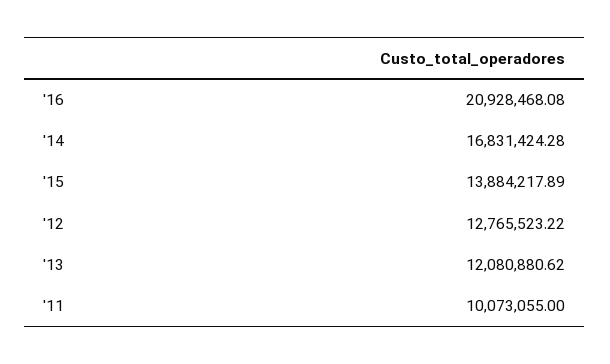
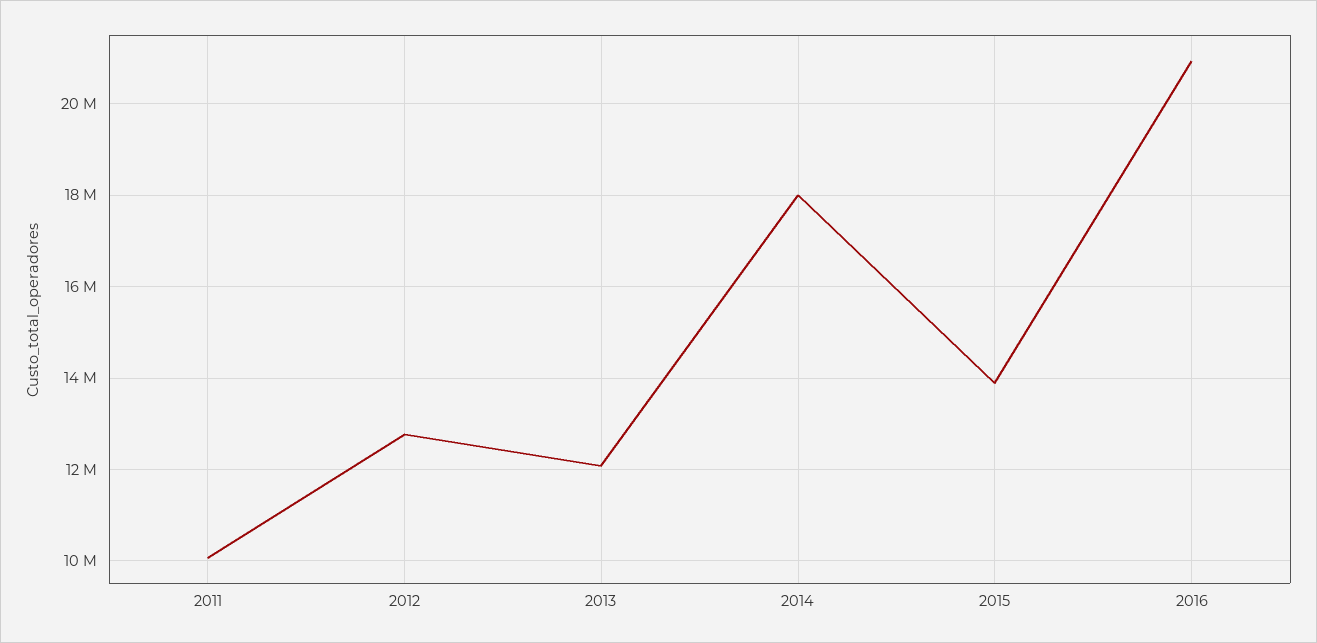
  {
    "'16": 20928468.08,
-   "'14": 16831424.28,
+   "'14": 18000000,
    "'15": 13884217.89,
    "'12": 12765523.22,
    "'13": 12080880.62,
    "'11": 10073055
  }

